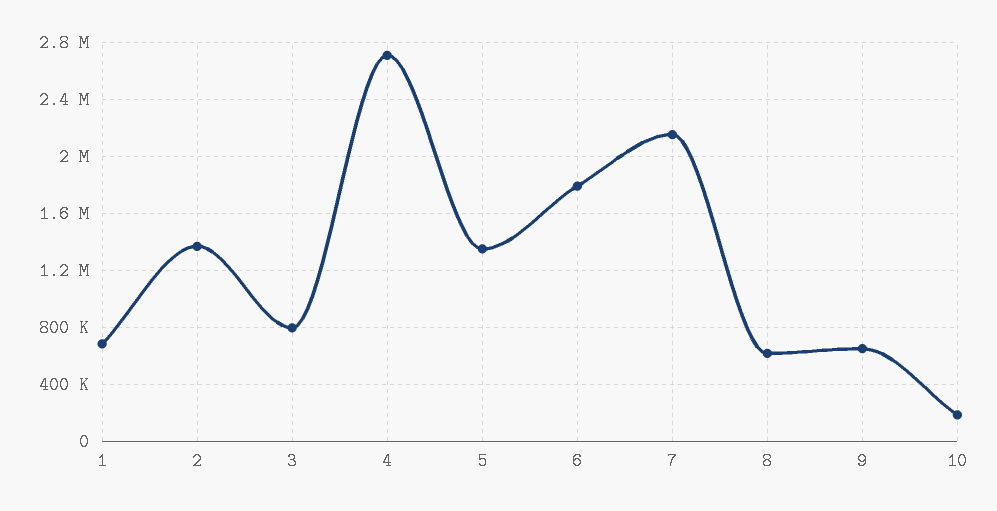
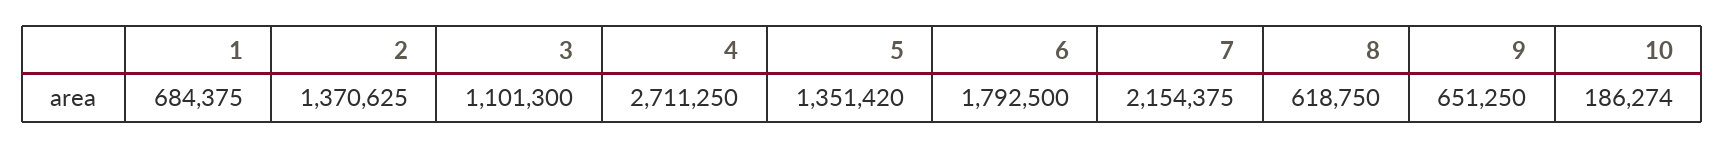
  {
    "1": 684375,
    "2": 1370625,
-   "3": 800000,
+   "3": 1101300,
    "4": 2711250,
    "5": 1351420,
    "6": 1792500,
    "7": 2154375,
    "8": 618750,
    "9": 651250,
    "10": 186274
  }

